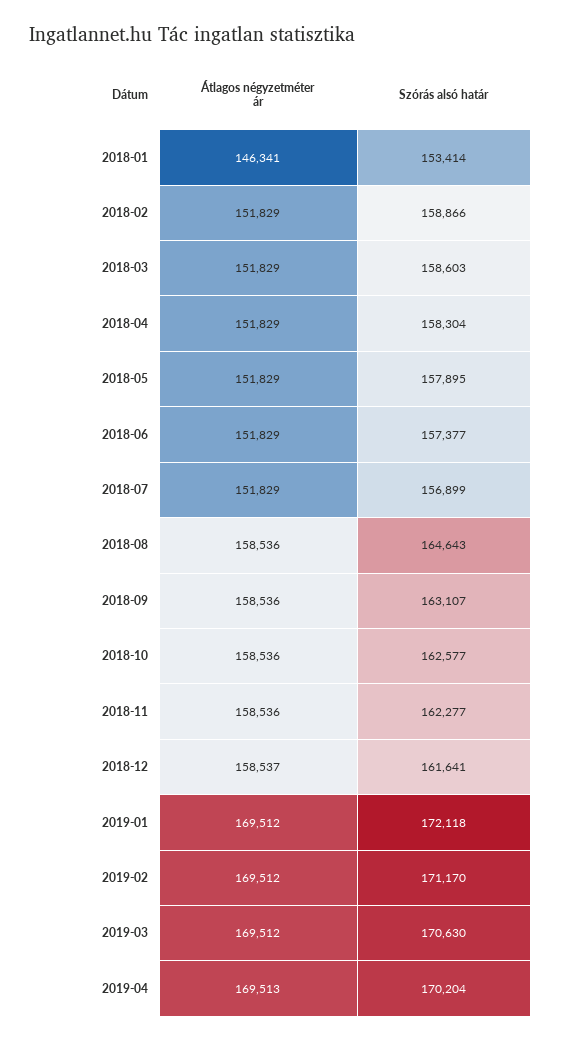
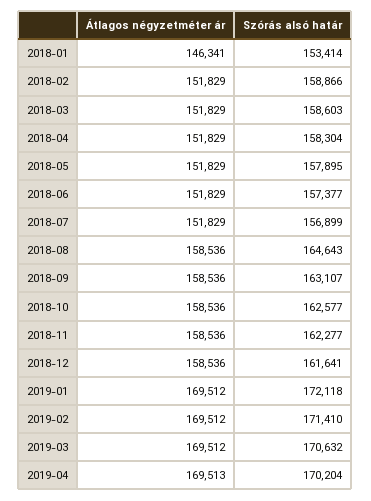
  {
    "Átlagos négyzetméter ár": {
      "2018-01": 146341,
      "2018-02": 151829,
      "2018-03": 151829,
      "2018-04": 151829,
      "2018-05": 151829,
      "2018-06": 151829,
      "2018-07": 151829,
      "2018-08": 158536,
      "2018-09": 158536,
      "2018-10": 158536,
      "2018-11": 158536,
-     "2018-12": 158537,
+     "2018-12": 158536,
      "2019-01": 169512,
      "2019-02": 169512,
      "2019-03": 169512,
      "2019-04": 169513
    },
    "Szórás alsó határ": {
      "2018-01": 153414,
      "2018-02": 158866,
      "2018-03": 158603,
      "2018-04": 158304,
      "2018-05": 157895,
      "2018-06": 157377,
      "2018-07": 156899,
      "2018-08": 164643,
      "2018-09": 163107,
      "2018-10": 162577,
      "2018-11": 162277,
      "2018-12": 161641,
      "2019-01": 172118,
-     "2019-02": 171170,
+     "2019-02": 171410,
-     "2019-03": 170630,
+     "2019-03": 170632,
      "2019-04": 170204
    }
  }

